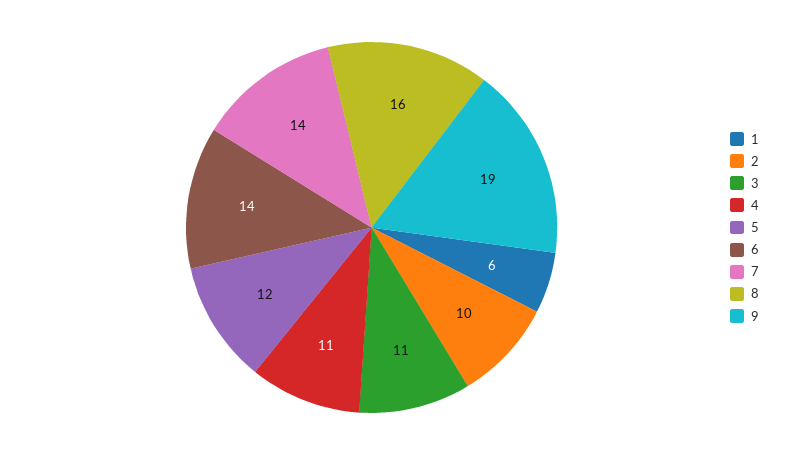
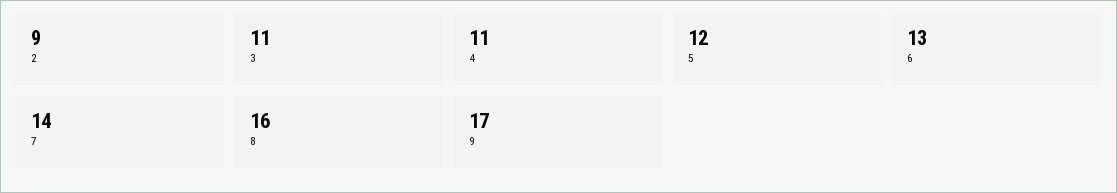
  {
-   "1": 6,
-   "2": 10,
+   "2": 9,
    "3": 11,
    "4": 11,
    "5": 12,
-   "6": 14,
+   "6": 13,
    "7": 14,
    "8": 16,
-   "9": 19
+   "9": 17
  }

